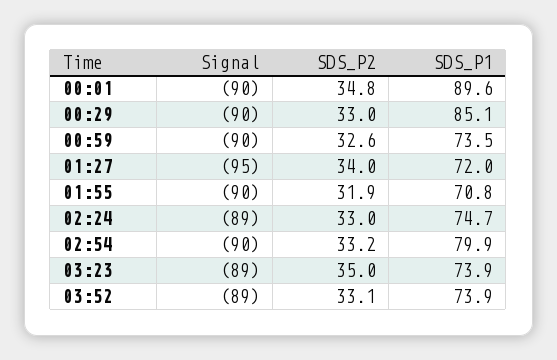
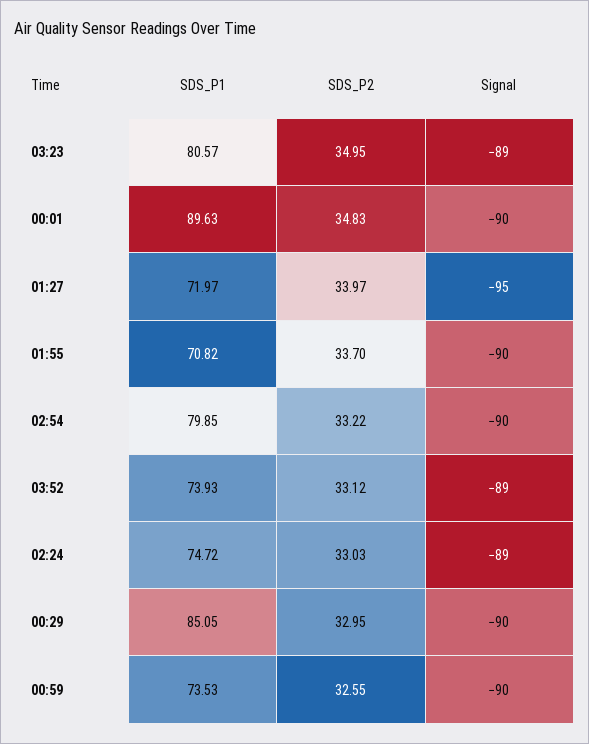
  {
    "Signal": {
      "00:01": -90,
      "00:29": -90,
      "00:59": -90,
      "01:27": -95,
      "01:55": -90,
      "02:24": -89,
      "02:54": -90,
      "03:23": -89,
      "03:52": -89
    },
    "SDS_P2": {
      "00:01": 34.83,
      "00:29": 32.95,
      "00:59": 32.55,
      "01:27": 33.97,
-     "01:55": 31.9,
+     "01:55": 33.7,
      "02:24": 33.03,
      "02:54": 33.22,
      "03:23": 34.95,
      "03:52": 33.12
    },
    "SDS_P1": {
      "00:01": 89.63,
      "00:29": 85.05,
      "00:59": 73.53,
      "01:27": 71.97,
      "01:55": 70.82,
      "02:24": 74.72,
      "02:54": 79.85,
-     "03:23": 73.9,
+     "03:23": 80.57,
      "03:52": 73.93
    }
  }

